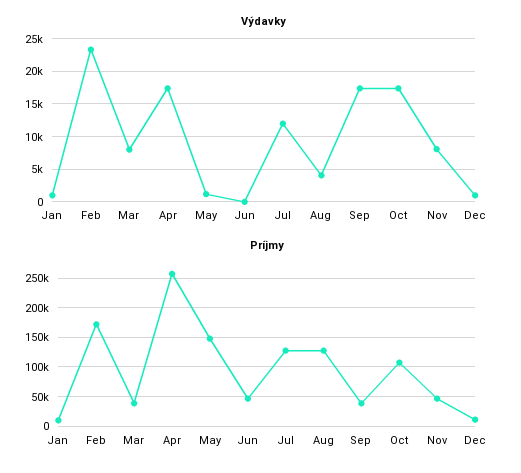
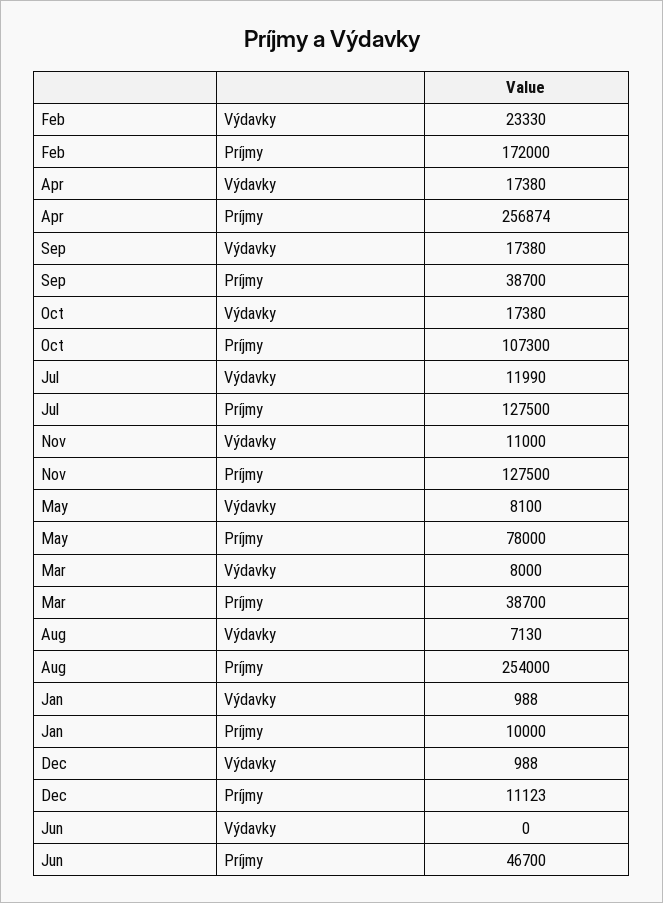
  {
    "Výdavky": {
      "Jan": 988,
      "Feb": 23330,
      "Mar": 8000,
      "Apr": 17380,
-     "May": 1000,
+     "May": 8100,
      "Jun": 0,
      "Jul": 11990,
-     "Aug": 4000,
+     "Aug": 7130,
      "Sep": 17380,
      "Oct": 17380,
-     "Nov": 8000,
+     "Nov": 11000,
      "Dec": 988
    },
    "Príjmy": {
      "Jan": 10000,
      "Feb": 172000,
      "Mar": 38700,
      "Apr": 256874,
-     "May": 150000,
+     "May": 78000,
      "Jun": 46700,
      "Jul": 127500,
-     "Aug": 125000,
+     "Aug": 254000,
      "Sep": 38700,
      "Oct": 107300,
-     "Nov": 50000,
+     "Nov": 127500,
      "Dec": 11123
    }
  }

